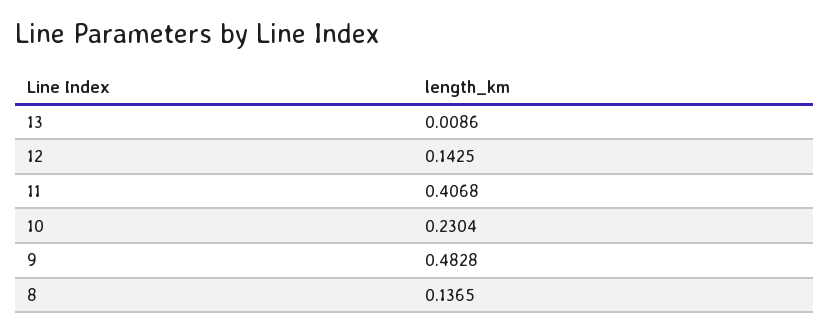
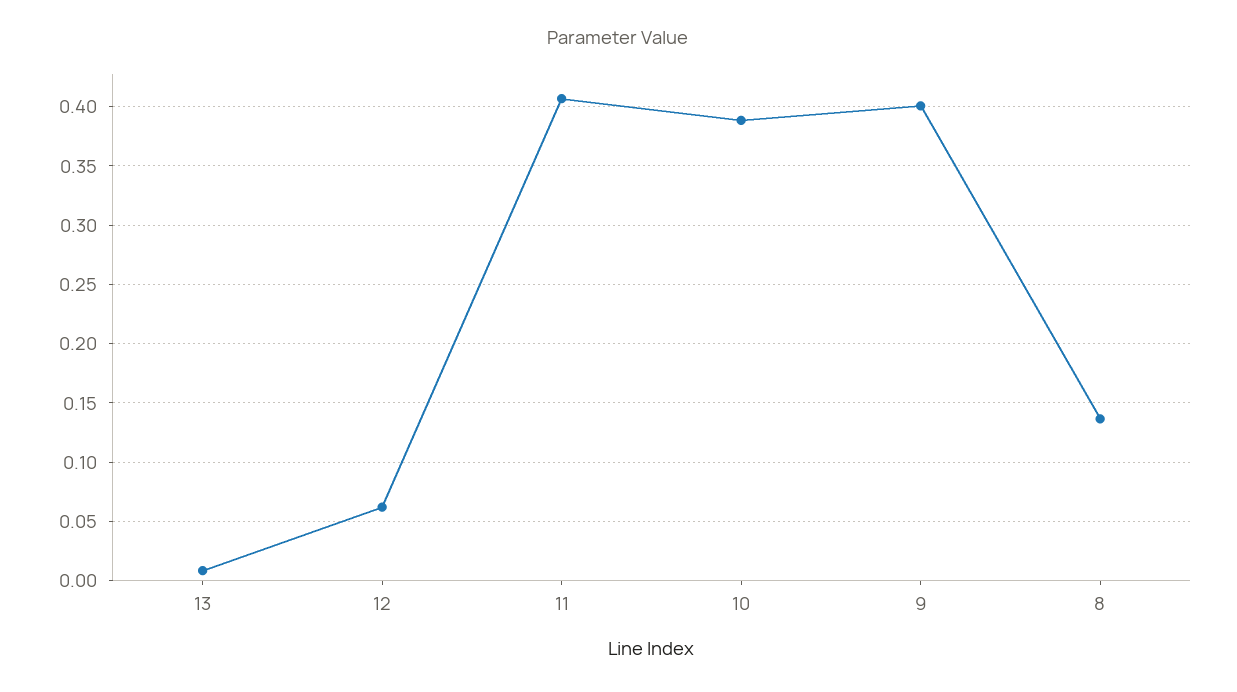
  {
    "13": 0.0086,
-   "12": 0.1425,
+   "12": 0.06,
    "11": 0.4068,
-   "10": 0.2304,
+   "10": 0.39,
-   "9": 0.4828,
+   "9": 0.4,
    "8": 0.1365
  }

